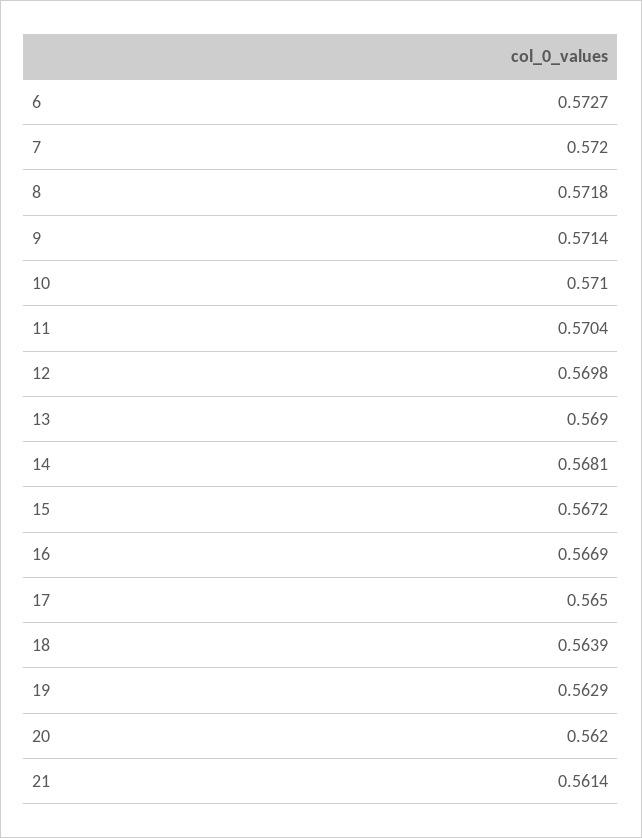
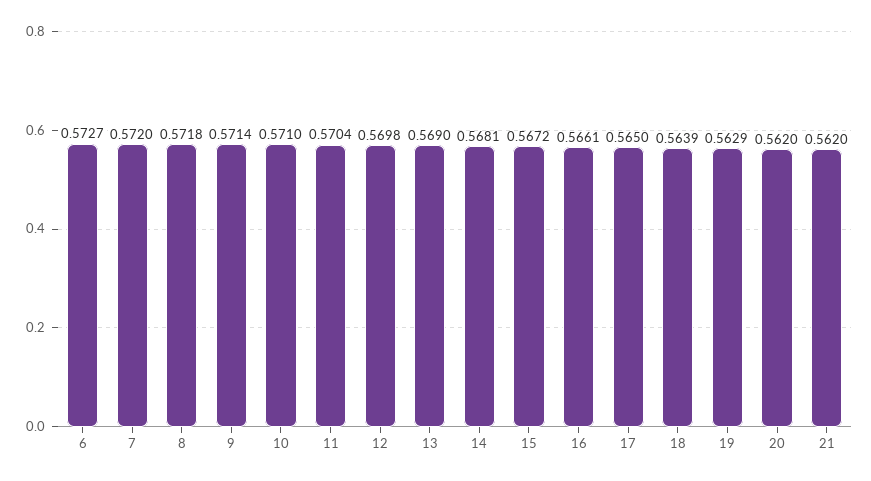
  {
    "6": 0.5727,
    "7": 0.572,
    "8": 0.5718,
    "9": 0.5714,
    "10": 0.571,
    "11": 0.5704,
    "12": 0.5698,
    "13": 0.569,
    "14": 0.5681,
    "15": 0.5672,
-   "16": 0.5669,
+   "16": 0.5661,
    "17": 0.565,
    "18": 0.5639,
    "19": 0.5629,
    "20": 0.562,
-   "21": 0.5614
+   "21": 0.562
  }

